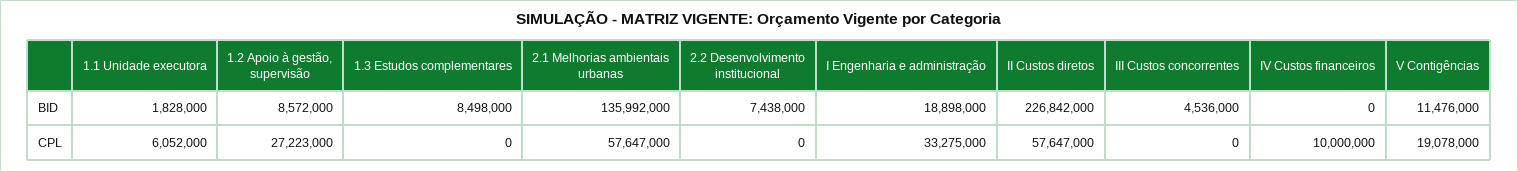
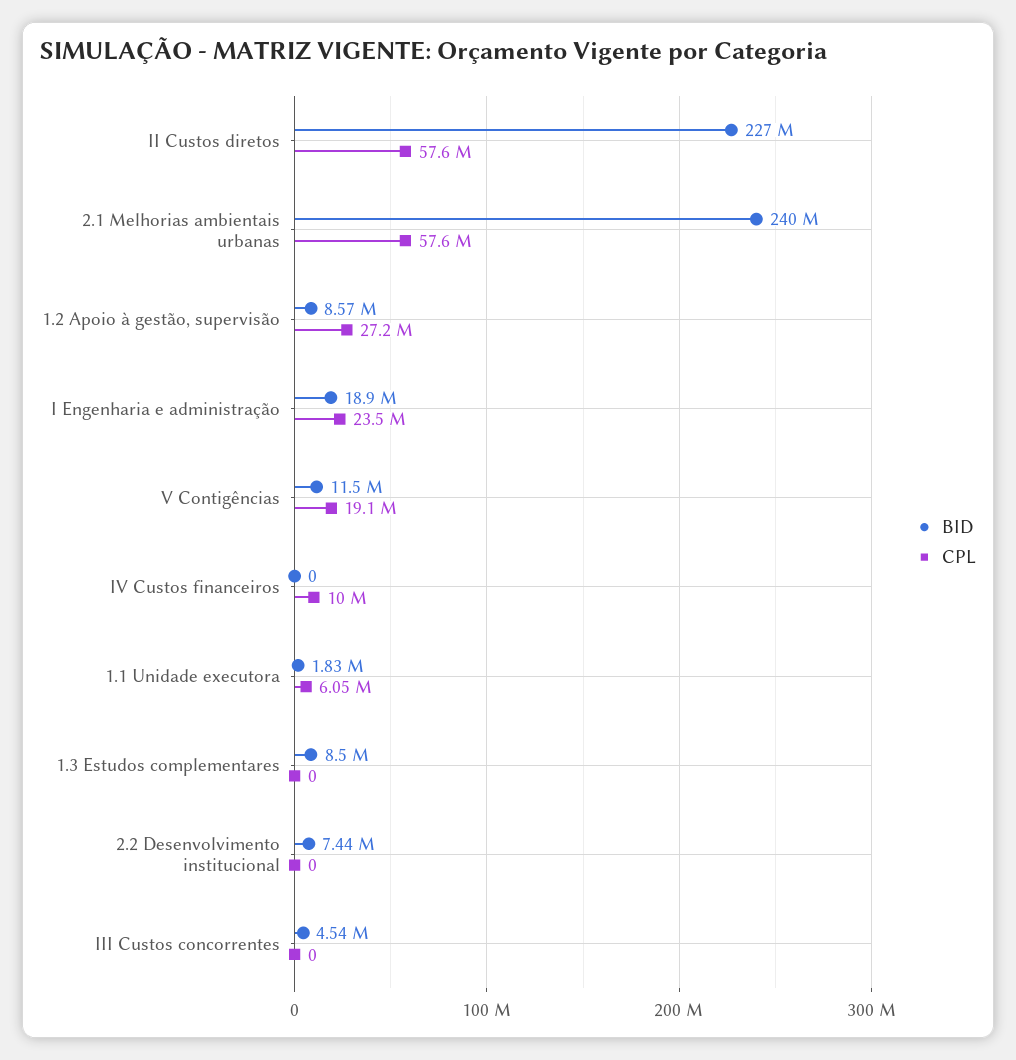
  {
    "BID": {
      "1.1 Unidade executora": 1828000,
      "1.2 Apoio à gestão, supervisão": 8572000,
      "1.3 Estudos complementares": 8498000,
-     "2.1 Melhorias ambientais urbanas": 135992000,
+     "2.1 Melhorias ambientais urbanas": 240000000,
      "2.2 Desenvolvimento institucional": 7438000,
      "I Engenharia e administração": 18898000,
      "II Custos diretos": 226842000,
      "III Custos concorrentes": 4536000,
      "IV Custos financeiros": 0,
      "V Contigências": 11476000
    },
    "CPL": {
      "1.1 Unidade executora": 6052000,
      "1.2 Apoio à gestão, supervisão": 27223000,
      "1.3 Estudos complementares": 0,
      "2.1 Melhorias ambientais urbanas": 57647000,
      "2.2 Desenvolvimento institucional": 0,
-     "I Engenharia e administração": 33275000,
+     "I Engenharia e administração": 23500000,
      "II Custos diretos": 57647000,
      "III Custos concorrentes": 0,
      "IV Custos financeiros": 10000000,
      "V Contigências": 19078000
    }
  }

